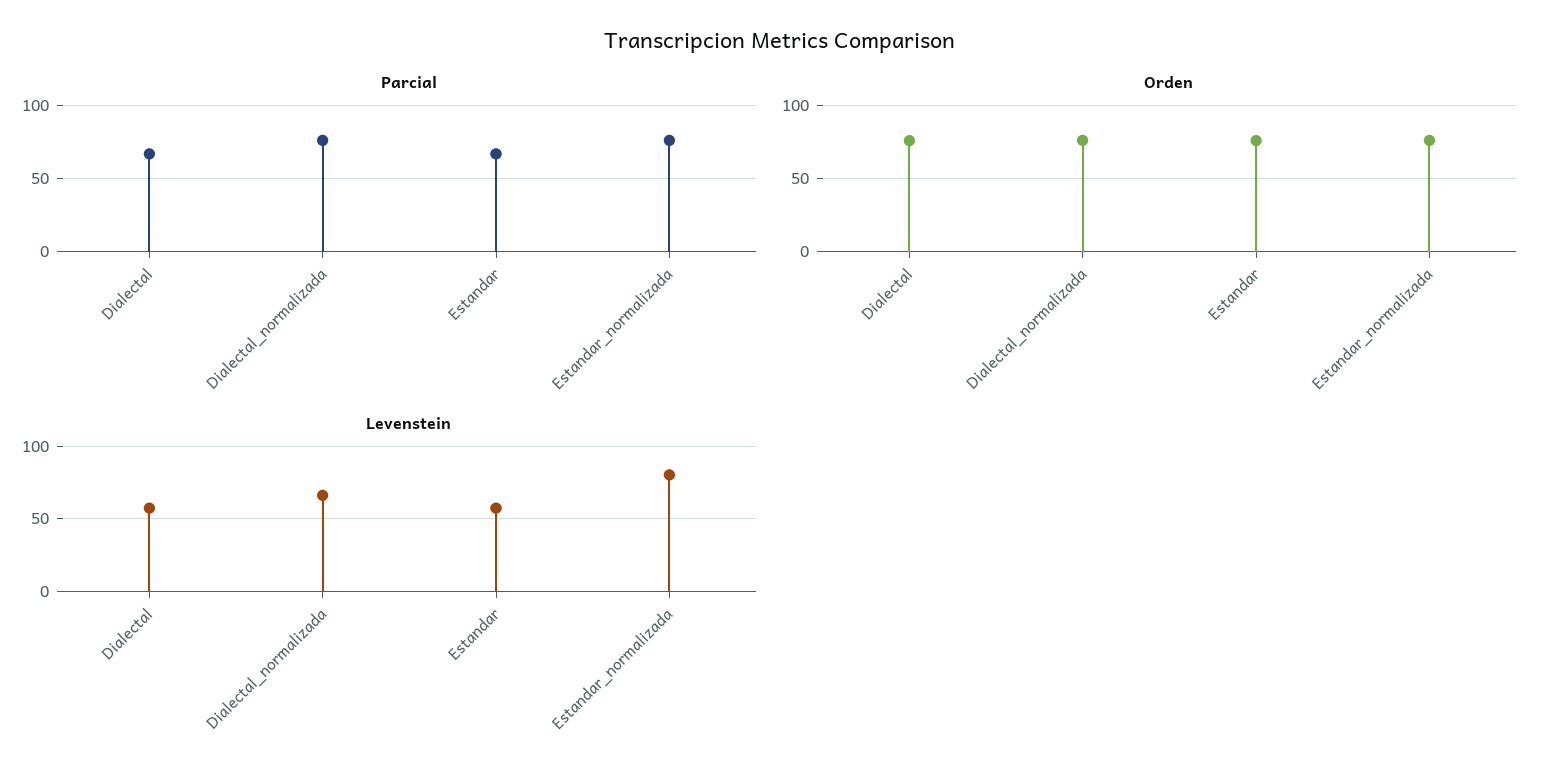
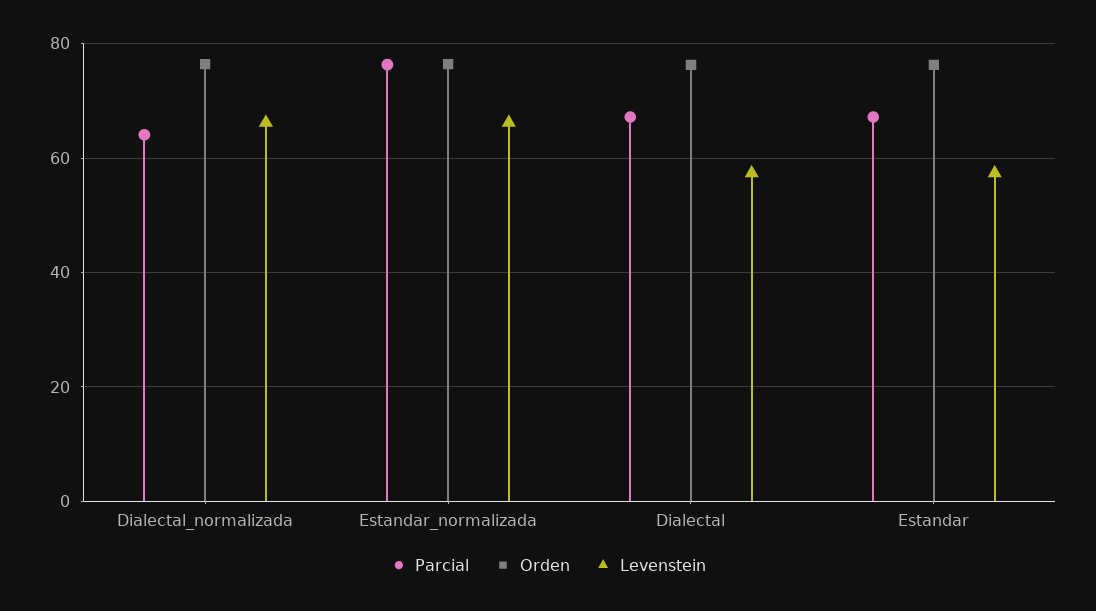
  {
    "Parcial": {
      "Dialectal": 68,
-     "Dialectal_normalizada": 75,
+     "Dialectal_normalizada": 64,
      "Estandar": 68,
      "Estandar_normalizada": 76
    },
    "Orden": {
      "Dialectal": 76,
      "Dialectal_normalizada": 76,
      "Estandar": 76,
      "Estandar_normalizada": 76
    },
    "Levenstein": {
      "Dialectal": 58,
      "Dialectal_normalizada": 66,
      "Estandar": 58,
-     "Estandar_normalizada": 80
+     "Estandar_normalizada": 66
    }
  }

